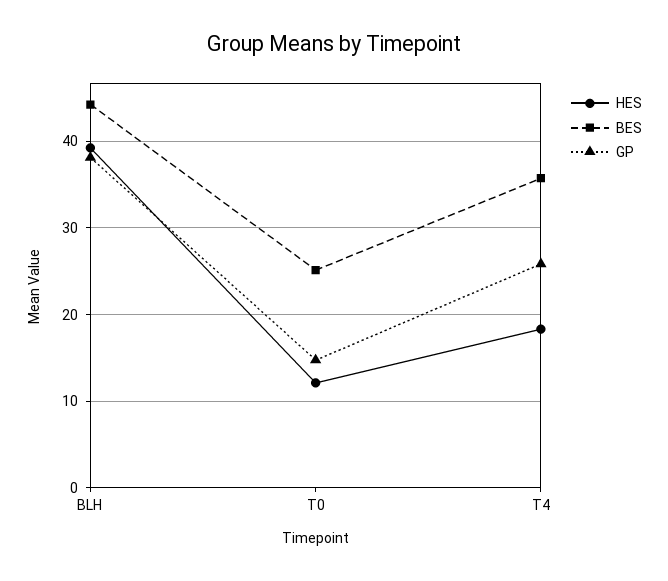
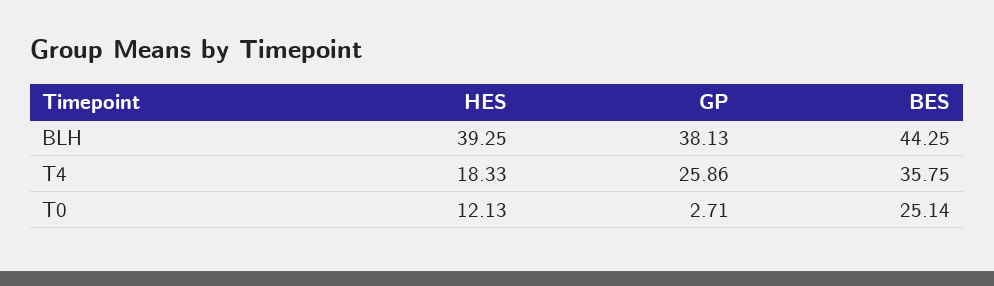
  {
    "HES": {
      "BLH": 39.25,
      "T0": 12.13,
      "T4": 18.33
    },
    "BES": {
      "BLH": 44.25,
      "T0": 25.14,
      "T4": 35.75
    },
    "GP": {
      "BLH": 38.13,
-     "T0": 15,
+     "T0": 2.71,
      "T4": 25.86
    }
  }

